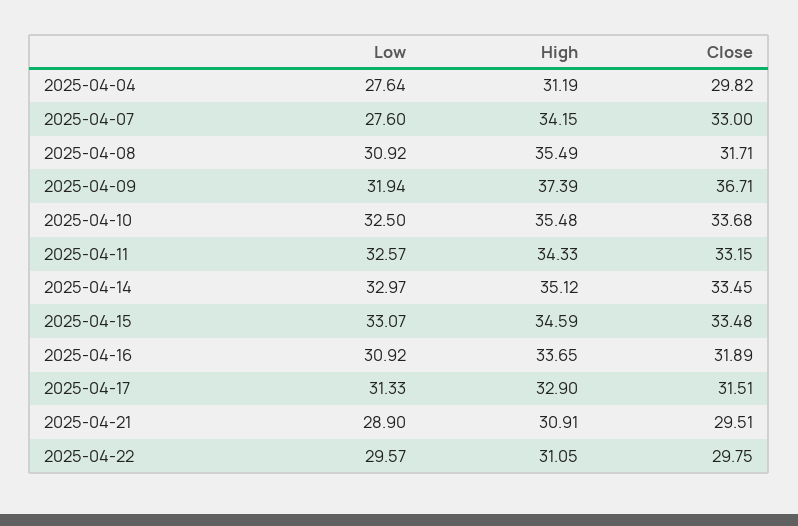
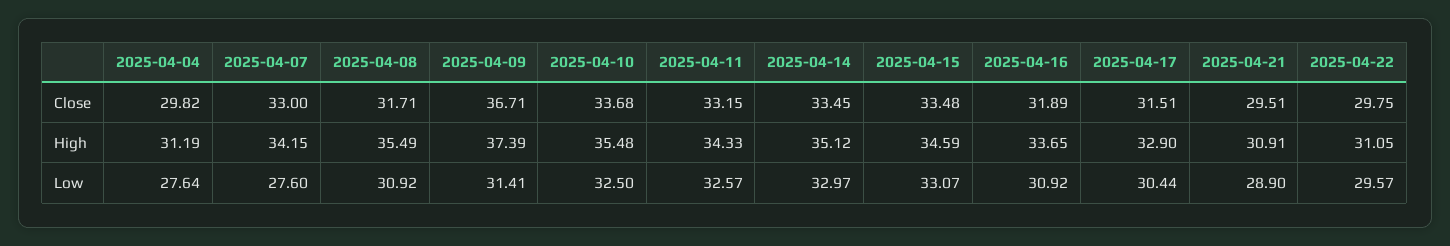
  {
    "Low": {
      "2025-04-04": 27.64,
      "2025-04-07": 27.6,
      "2025-04-08": 30.92,
-     "2025-04-09": 31.94,
+     "2025-04-09": 31.41,
      "2025-04-10": 32.5,
      "2025-04-11": 32.57,
      "2025-04-14": 32.97,
      "2025-04-15": 33.07,
      "2025-04-16": 30.92,
-     "2025-04-17": 31.33,
+     "2025-04-17": 30.44,
      "2025-04-21": 28.9,
      "2025-04-22": 29.57
    },
    "High": {
      "2025-04-04": 31.19,
      "2025-04-07": 34.15,
      "2025-04-08": 35.49,
      "2025-04-09": 37.39,
      "2025-04-10": 35.48,
      "2025-04-11": 34.33,
      "2025-04-14": 35.12,
      "2025-04-15": 34.59,
      "2025-04-16": 33.65,
      "2025-04-17": 32.9,
      "2025-04-21": 30.91,
      "2025-04-22": 31.05
    },
    "Close": {
      "2025-04-04": 29.82,
      "2025-04-07": 33,
      "2025-04-08": 31.71,
      "2025-04-09": 36.71,
      "2025-04-10": 33.68,
      "2025-04-11": 33.15,
      "2025-04-14": 33.45,
      "2025-04-15": 33.48,
      "2025-04-16": 31.89,
      "2025-04-17": 31.51,
      "2025-04-21": 29.51,
      "2025-04-22": 29.75
    }
  }

